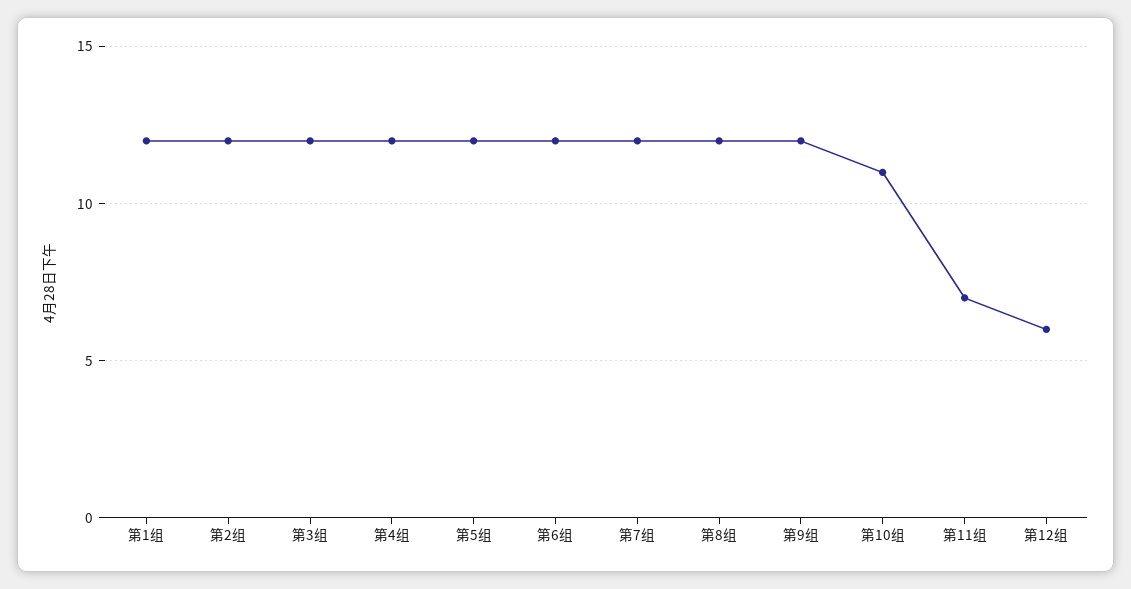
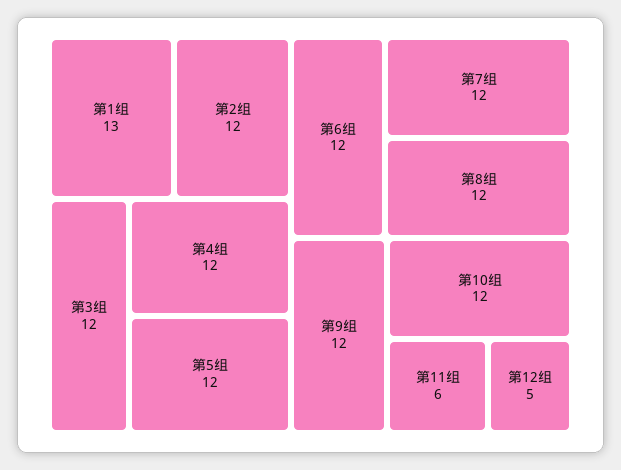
  {
-   "第1组": 12,
+   "第1组": 13,
    "第2组": 12,
    "第3组": 12,
    "第4组": 12,
    "第5组": 12,
    "第6组": 12,
    "第7组": 12,
    "第8组": 12,
    "第9组": 12,
-   "第10组": 11,
+   "第10组": 12,
-   "第11组": 7,
+   "第11组": 6,
-   "第12组": 6
+   "第12组": 5
  }

